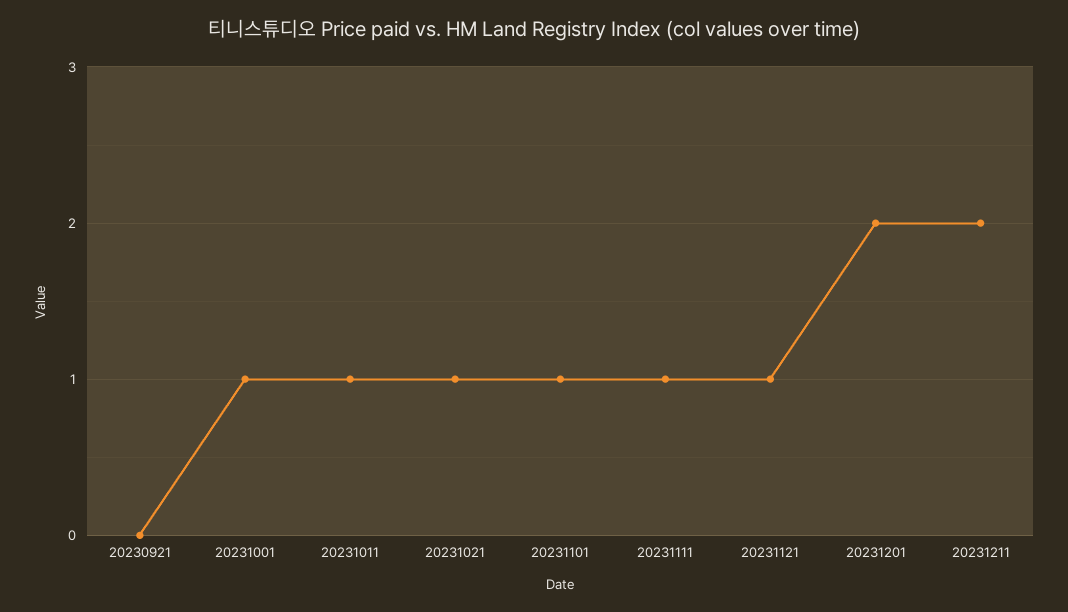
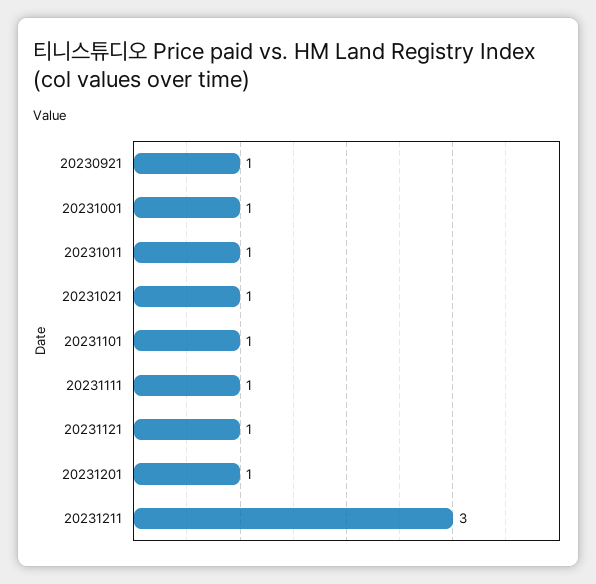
  {
-   "20230921": 0,
+   "20230921": 1,
    "20231001": 1,
    "20231011": 1,
    "20231021": 1,
    "20231101": 1,
    "20231111": 1,
    "20231121": 1,
-   "20231201": 2,
+   "20231201": 1,
-   "20231211": 2
+   "20231211": 3
  }

